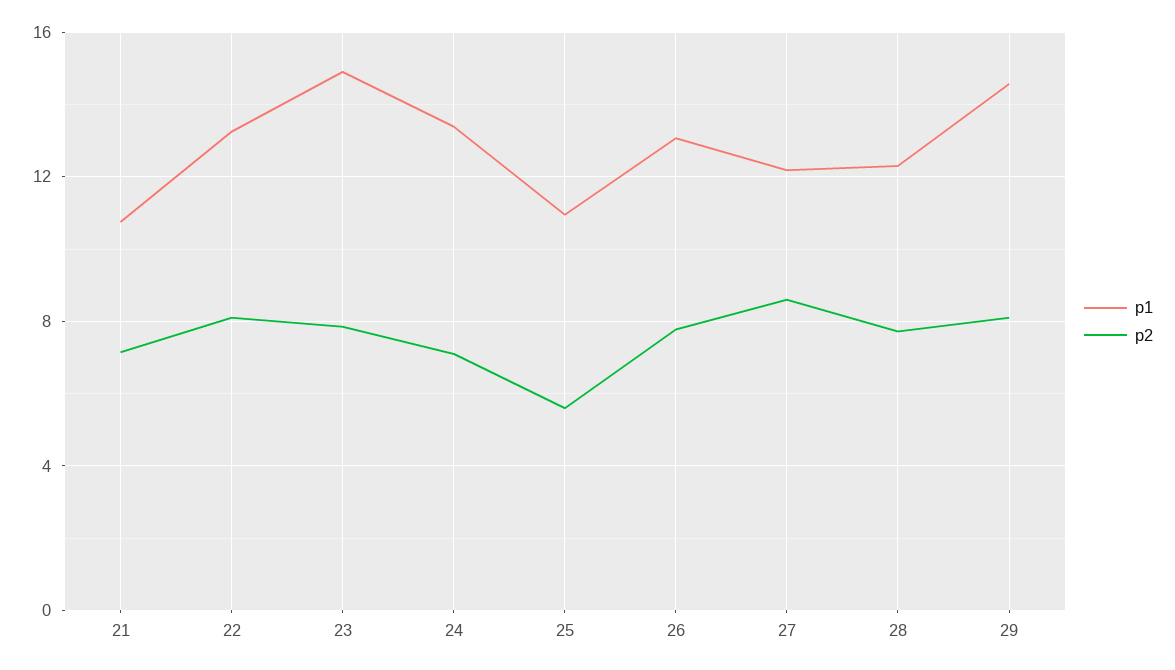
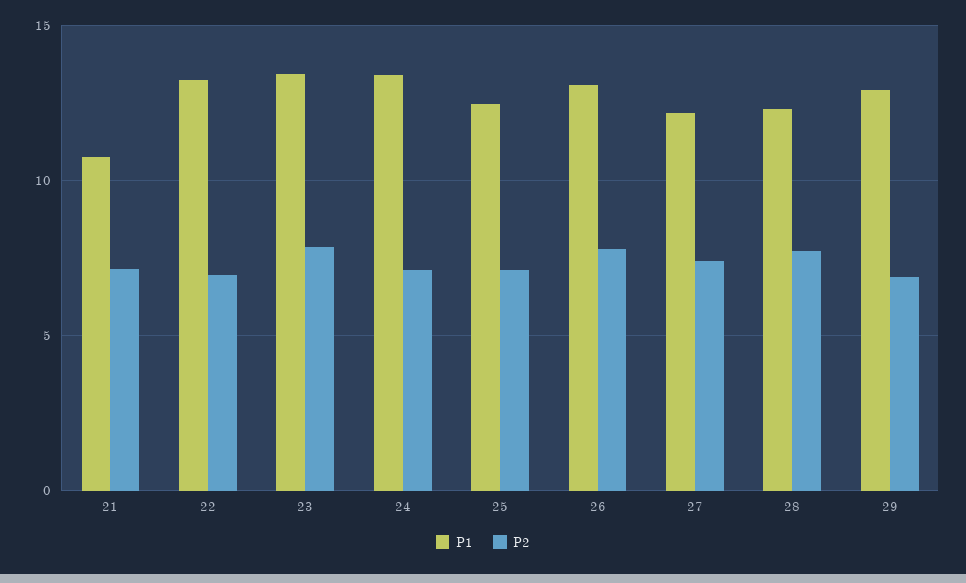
  {
    "p1": {
      "21": 11,
      "22": 13.5,
-     "23": 15,
+     "23": 13.5,
      "24": 13.5,
-     "25": 11,
+     "25": 12.5,
      "26": 13,
      "27": 12,
      "28": 12.5,
-     "29": 14.5
+     "29": 13
    },
    "p2": {
      "21": 7,
-     "22": 8,
+     "22": 7,
      "23": 8,
      "24": 7,
-     "25": 5.5,
+     "25": 7,
      "26": 8,
-     "27": 8.5,
+     "27": 7.5,
      "28": 7.5,
-     "29": 8
+     "29": 7
    }
  }

